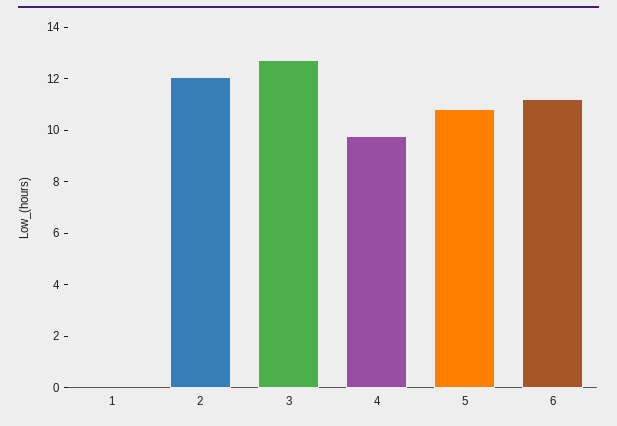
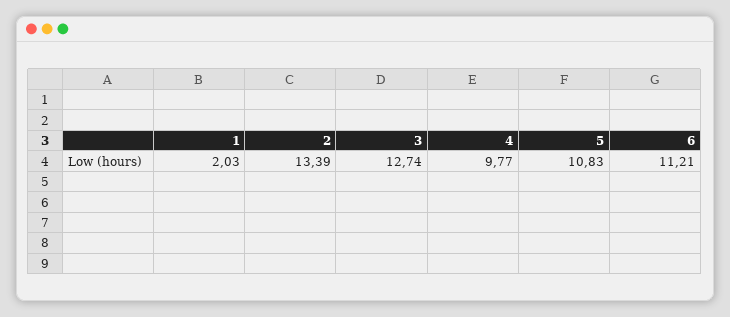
  {
-   "1": 0,
+   "1": 2.03,
-   "2": 12,
+   "2": 13.39,
    "3": 12.74,
    "4": 9.77,
    "5": 10.83,
    "6": 11.21
  }

